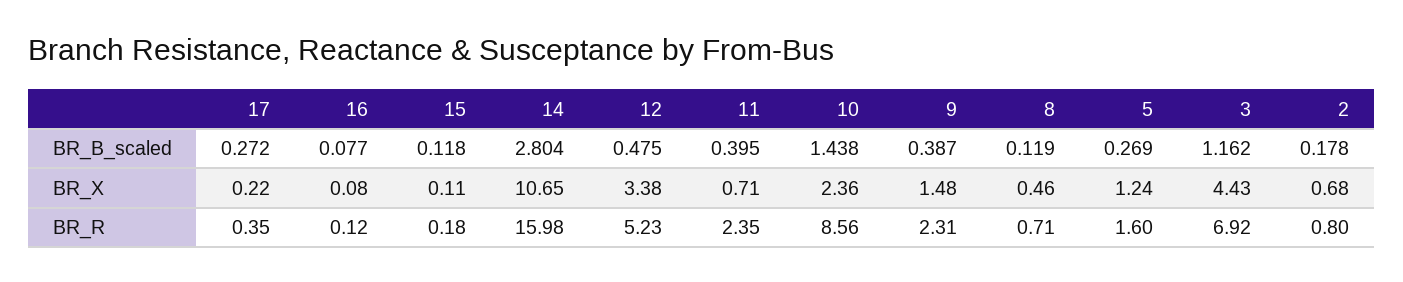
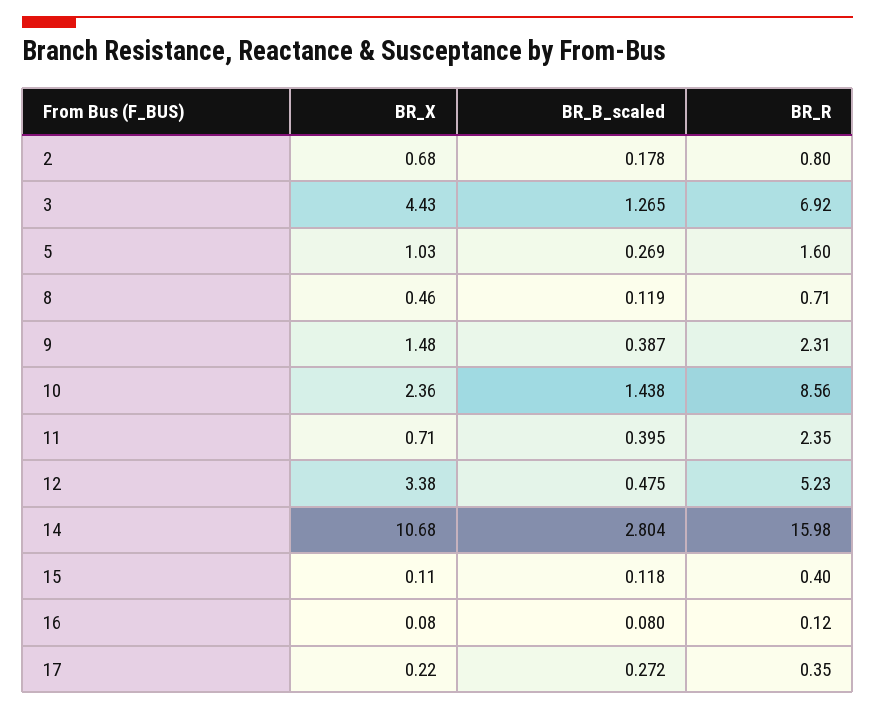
  {
    "17": {
      "BR_B_scaled": 0.272,
      "BR_X": 0.22,
      "BR_R": 0.35
    },
    "16": {
-     "BR_B_scaled": 0.077,
+     "BR_B_scaled": 0.08,
      "BR_X": 0.08,
      "BR_R": 0.12
    },
    "15": {
      "BR_B_scaled": 0.118,
      "BR_X": 0.11,
-     "BR_R": 0.18
+     "BR_R": 0.4
    },
    "14": {
      "BR_B_scaled": 2.804,
-     "BR_X": 10.65,
+     "BR_X": 10.68,
      "BR_R": 15.98
    },
    "12": {
      "BR_B_scaled": 0.475,
      "BR_X": 3.38,
      "BR_R": 5.23
    },
    "11": {
      "BR_B_scaled": 0.395,
      "BR_X": 0.71,
      "BR_R": 2.35
    },
    "10": {
      "BR_B_scaled": 1.438,
      "BR_X": 2.36,
      "BR_R": 8.56
    },
    "9": {
      "BR_B_scaled": 0.387,
      "BR_X": 1.48,
      "BR_R": 2.31
    },
    "8": {
      "BR_B_scaled": 0.119,
      "BR_X": 0.46,
      "BR_R": 0.71
    },
    "5": {
      "BR_B_scaled": 0.269,
-     "BR_X": 1.24,
+     "BR_X": 1.03,
      "BR_R": 1.6
    },
    "3": {
-     "BR_B_scaled": 1.162,
+     "BR_B_scaled": 1.265,
      "BR_X": 4.43,
      "BR_R": 6.92
    },
    "2": {
      "BR_B_scaled": 0.178,
      "BR_X": 0.68,
      "BR_R": 0.8
    }
  }

